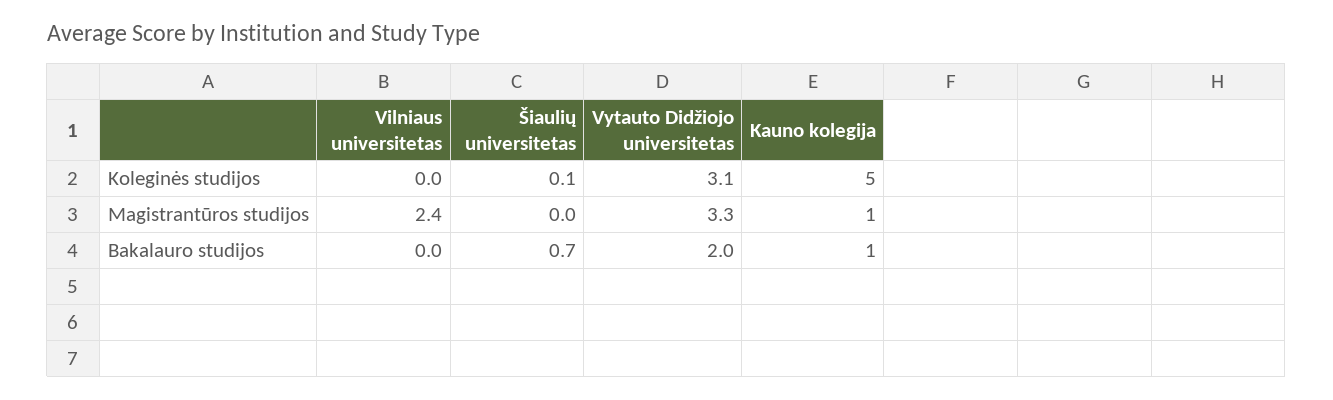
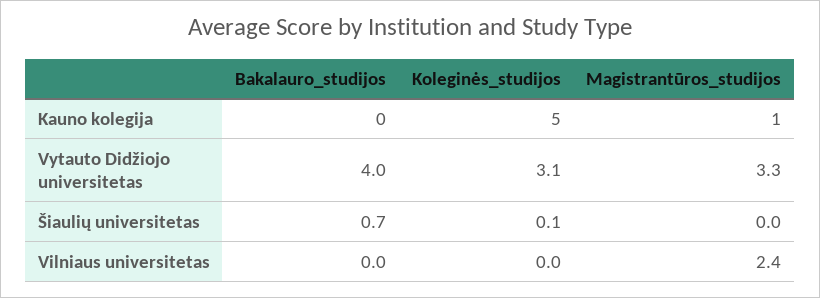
  {
    "Vilniaus universitetas": {
      "Koleginės studijos": 0,
      "Magistrantūros studijos": 2.4,
      "Bakalauro studijos": 0
    },
    "Šiaulių universitetas": {
      "Koleginės studijos": 0.1,
      "Magistrantūros studijos": 0,
      "Bakalauro studijos": 0.7
    },
    "Vytauto Didžiojo universitetas": {
      "Koleginės studijos": 3.1,
      "Magistrantūros studijos": 3.3,
-     "Bakalauro studijos": 2
+     "Bakalauro studijos": 4
    },
    "Kauno kolegija": {
      "Koleginės studijos": 5,
      "Magistrantūros studijos": 1,
-     "Bakalauro studijos": 1
+     "Bakalauro studijos": 0
    }
  }

